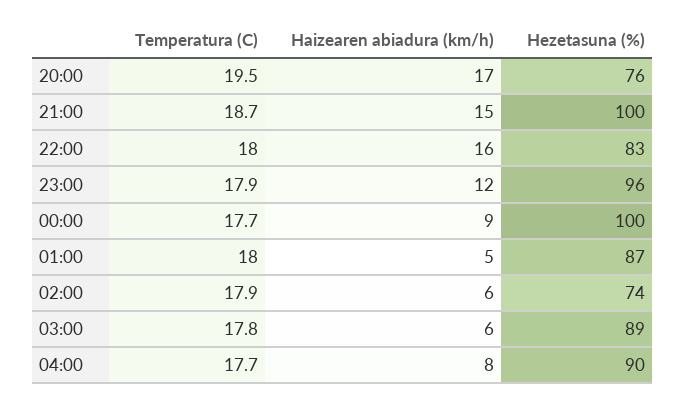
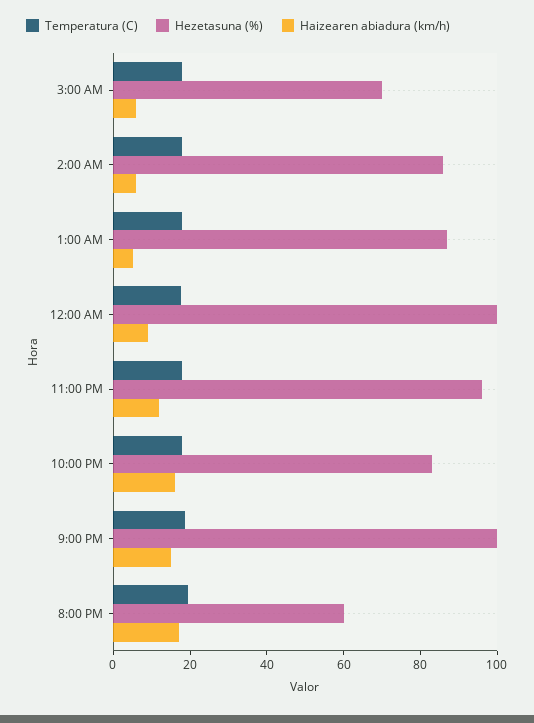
  {
    "Temperatura (C)": {
      "20:00": 19.5,
      "21:00": 18.7,
      "22:00": 18,
      "23:00": 17.9,
      "00:00": 17.7,
      "01:00": 18,
      "02:00": 17.9,
-     "03:00": 17.8,
+     "03:00": 17.8
-     "04:00": 17.7
    },
    "Haizearen abiadura (km/h)": {
      "20:00": 17,
      "21:00": 15,
      "22:00": 16,
      "23:00": 12,
      "00:00": 9,
      "01:00": 5,
      "02:00": 6,
-     "03:00": 6,
+     "03:00": 6
-     "04:00": 8
    },
    "Hezetasuna (%)": {
-     "20:00": 76,
+     "20:00": 60,
      "21:00": 100,
      "22:00": 83,
      "23:00": 96,
      "00:00": 100,
      "01:00": 87,
-     "02:00": 74,
+     "02:00": 85,
-     "03:00": 89,
+     "03:00": 70
-     "04:00": 90
    }
  }

